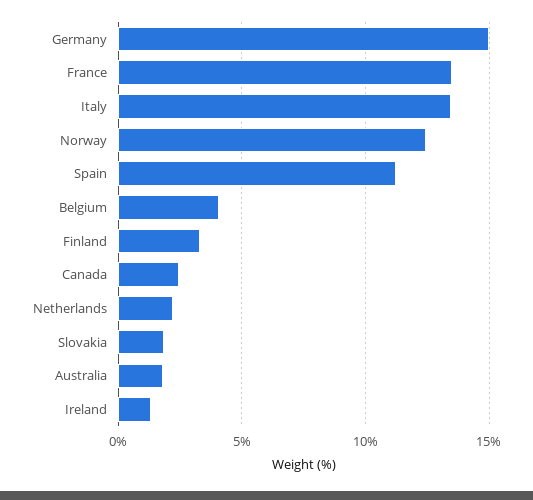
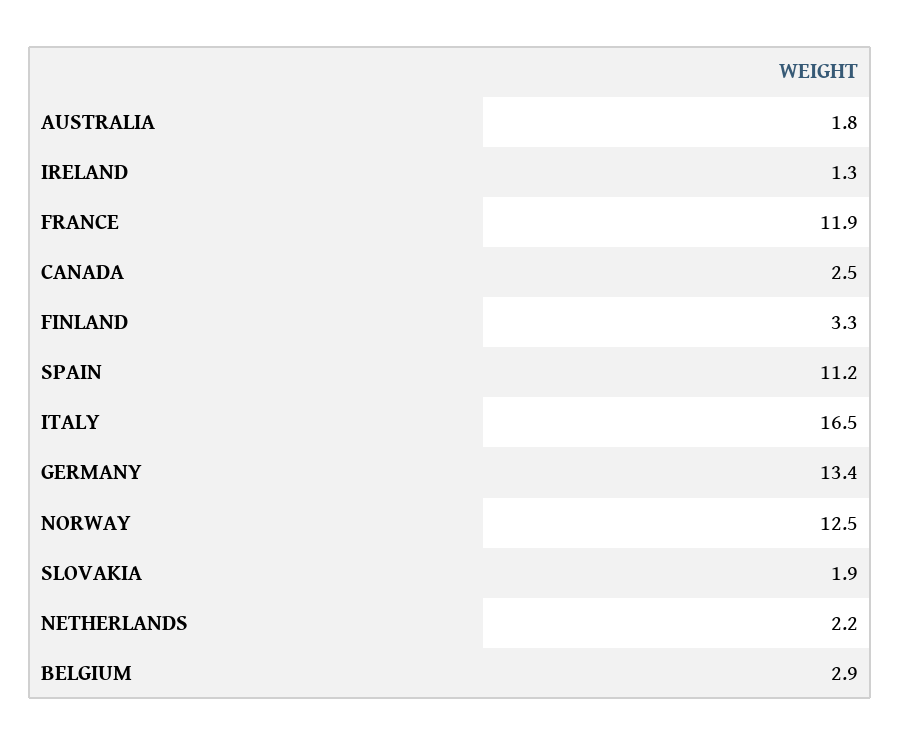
  {
-   "Germany": 15,
+   "Germany": 13.4,
-   "France": 13.5,
+   "France": 11.9,
-   "Italy": 13.5,
+   "Italy": 16.5,
    "Norway": 12.5,
    "Spain": 11.2,
-   "Belgium": 4,
+   "Belgium": 2.9,
    "Finland": 3.3,
    "Canada": 2.5,
    "Netherlands": 2.2,
    "Slovakia": 1.9,
    "Australia": 1.8,
    "Ireland": 1.3
  }

